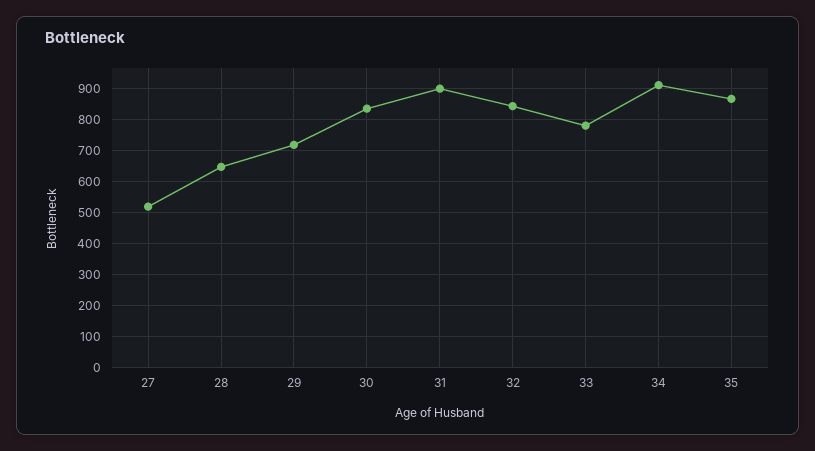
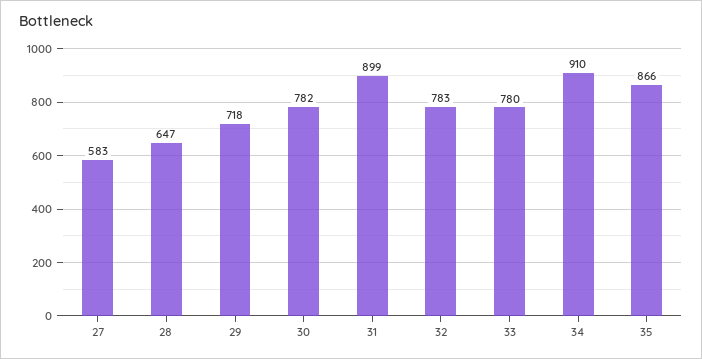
  {
-   "27": 520,
+   "27": 583,
    "28": 647,
    "29": 718,
-   "30": 840,
+   "30": 782,
    "31": 899,
-   "32": 840,
+   "32": 783,
    "33": 780,
    "34": 910,
    "35": 866
  }

